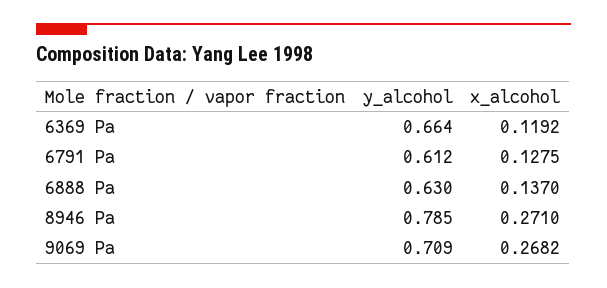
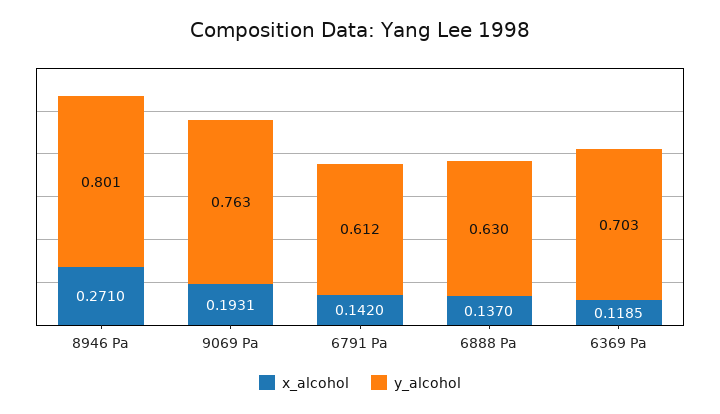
  {
    "y_alcohol": {
-     "6369 Pa": 0.664,
+     "6369 Pa": 0.703,
      "6791 Pa": 0.612,
      "6888 Pa": 0.63,
-     "8946 Pa": 0.785,
+     "8946 Pa": 0.801,
-     "9069 Pa": 0.709
+     "9069 Pa": 0.763
    },
    "x_alcohol": {
-     "6369 Pa": 0.1192,
+     "6369 Pa": 0.1185,
-     "6791 Pa": 0.1275,
+     "6791 Pa": 0.142,
      "6888 Pa": 0.137,
      "8946 Pa": 0.271,
-     "9069 Pa": 0.2682
+     "9069 Pa": 0.1931
    }
  }

